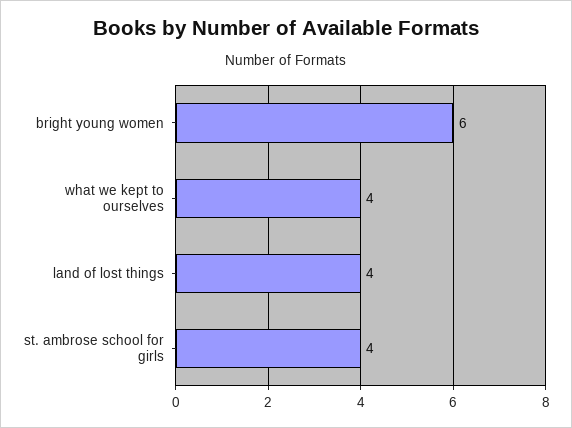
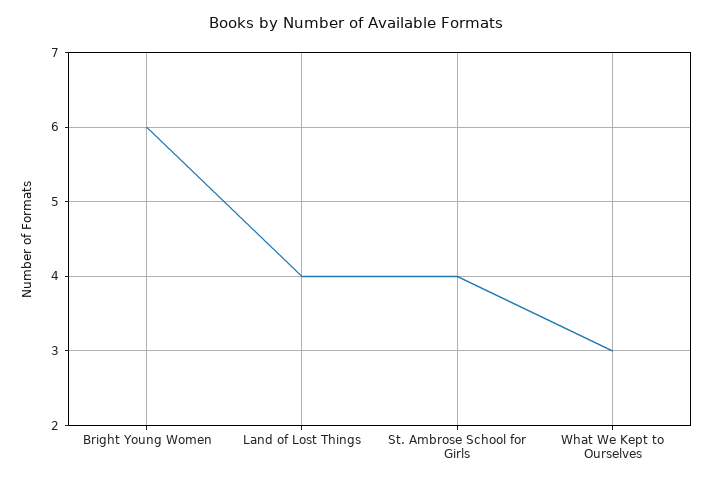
  {
    "bright young women": 6,
-   "what we kept to ourselves": 4,
+   "what we kept to ourselves": 3,
    "land of lost things": 4,
    "st. ambrose school for girls": 4
  }

